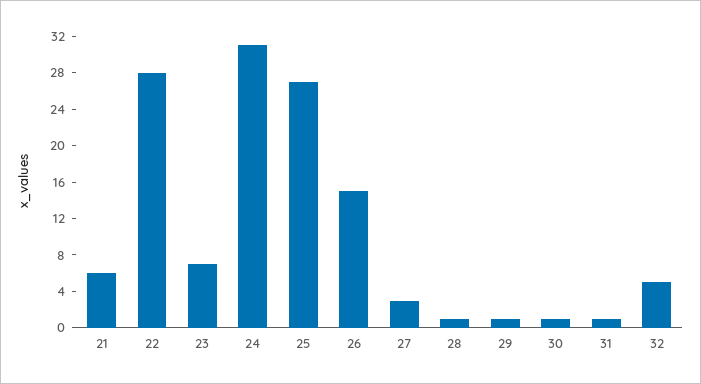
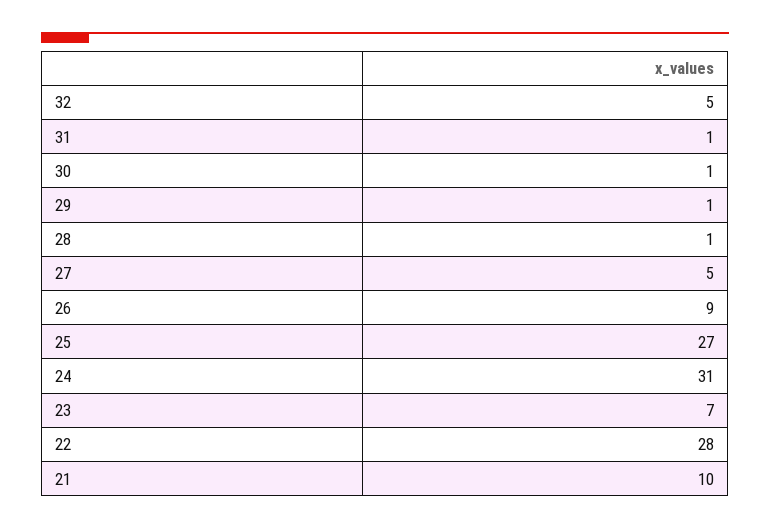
  {
-   "21": 6,
+   "21": 10,
    "22": 28,
    "23": 7,
    "24": 31,
    "25": 27,
-   "26": 15,
+   "26": 9,
-   "27": 3,
+   "27": 5,
    "28": 1,
    "29": 1,
    "30": 1,
    "31": 1,
    "32": 5
  }

